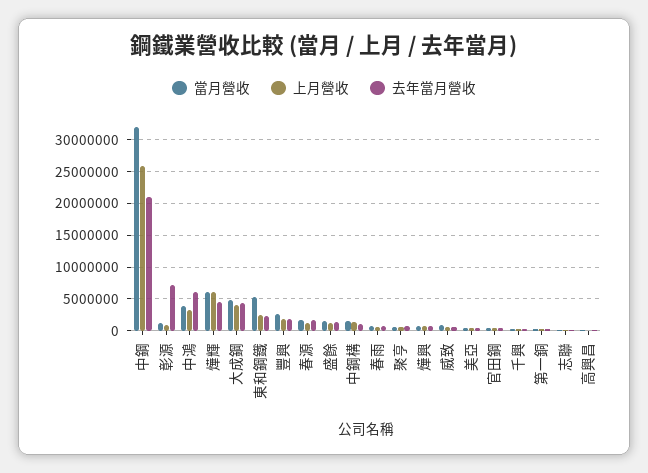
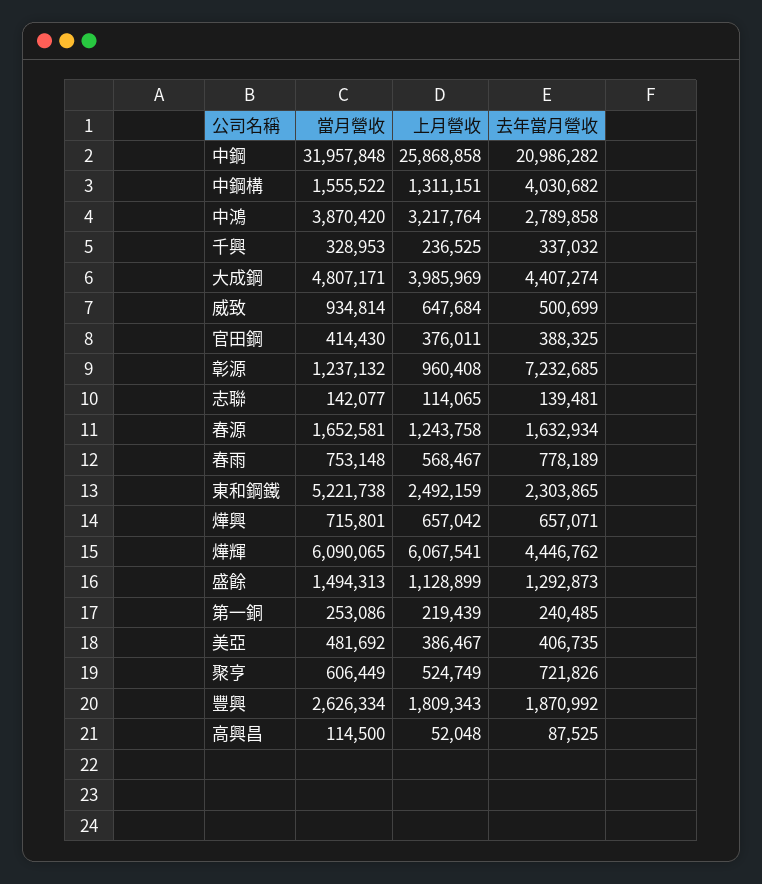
  {
    "當月營收": {
      "中鋼": 31957848,
      "彰源": 1237132,
      "中鴻": 3870420,
      "燁輝": 6090065,
      "大成鋼": 4807171,
      "東和鋼鐵": 5221738,
      "豐興": 2626334,
      "春源": 1652581,
      "盛餘": 1494313,
      "中鋼構": 1555522,
      "春雨": 753148,
      "聚亨": 606449,
      "燁興": 715801,
      "威致": 934814,
      "美亞": 481692,
      "官田鋼": 414430,
      "千興": 328953,
      "第一銅": 253086,
      "志聯": 142077,
      "高興昌": 114500
    },
    "上月營收": {
      "中鋼": 25868858,
      "彰源": 960408,
      "中鴻": 3217764,
      "燁輝": 6067541,
      "大成鋼": 3985969,
      "東和鋼鐵": 2492159,
      "豐興": 1809343,
      "春源": 1243758,
      "盛餘": 1128899,
      "中鋼構": 1311151,
      "春雨": 568467,
      "聚亨": 524749,
      "燁興": 657042,
      "威致": 647684,
      "美亞": 386467,
      "官田鋼": 376011,
      "千興": 236525,
      "第一銅": 219439,
      "志聯": 114065,
      "高興昌": 52048
    },
    "去年當月營收": {
      "中鋼": 20986282,
      "彰源": 7232685,
-     "中鴻": 6000000,
+     "中鴻": 2789858,
      "燁輝": 4446762,
      "大成鋼": 4407274,
      "東和鋼鐵": 2303865,
      "豐興": 1870992,
      "春源": 1632934,
      "盛餘": 1292873,
-     "中鋼構": 1000000,
+     "中鋼構": 4030682,
      "春雨": 778189,
      "聚亨": 721826,
      "燁興": 657071,
      "威致": 500699,
      "美亞": 406735,
      "官田鋼": 388325,
      "千興": 337032,
      "第一銅": 240485,
      "志聯": 139481,
      "高興昌": 87525
    }
  }

